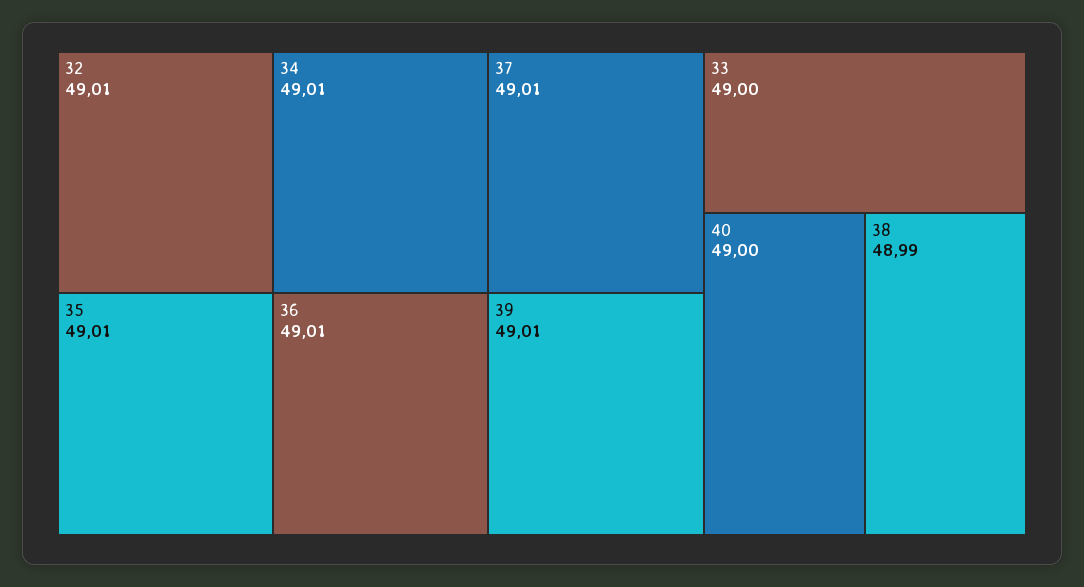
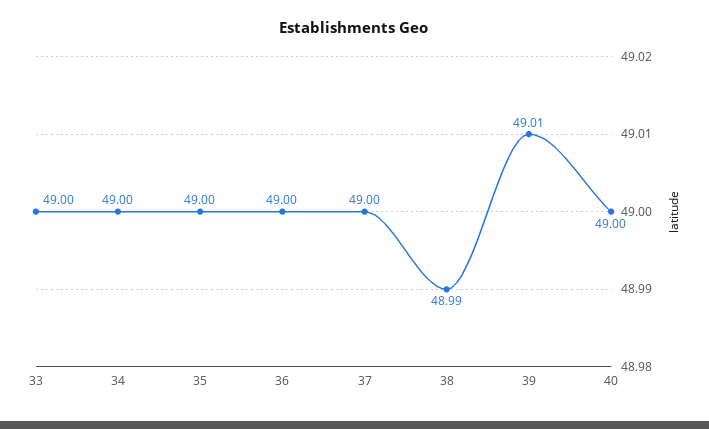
  {
-   "32": 49.01,
-   "34": 49.01,
+   "34": 49,
-   "35": 49.01,
+   "35": 49,
-   "36": 49.01,
+   "36": 49,
-   "37": 49.01,
+   "37": 49,
    "39": 49.01,
    "33": 49,
    "40": 49,
    "38": 48.99
  }

